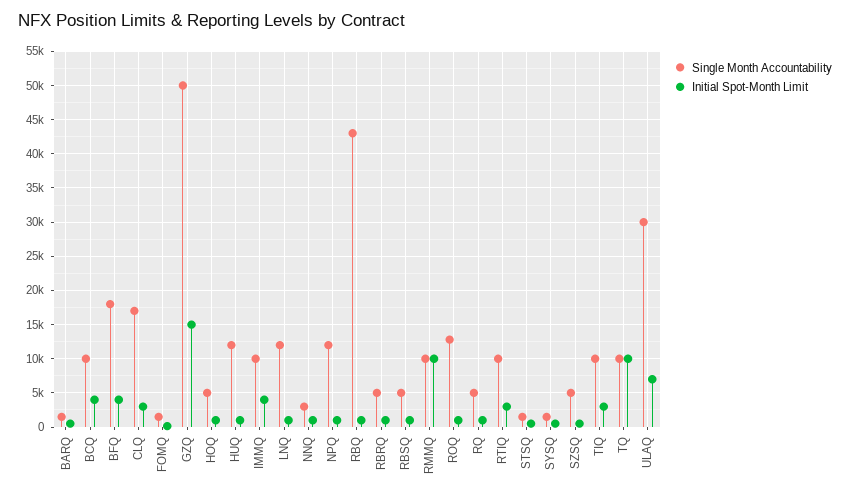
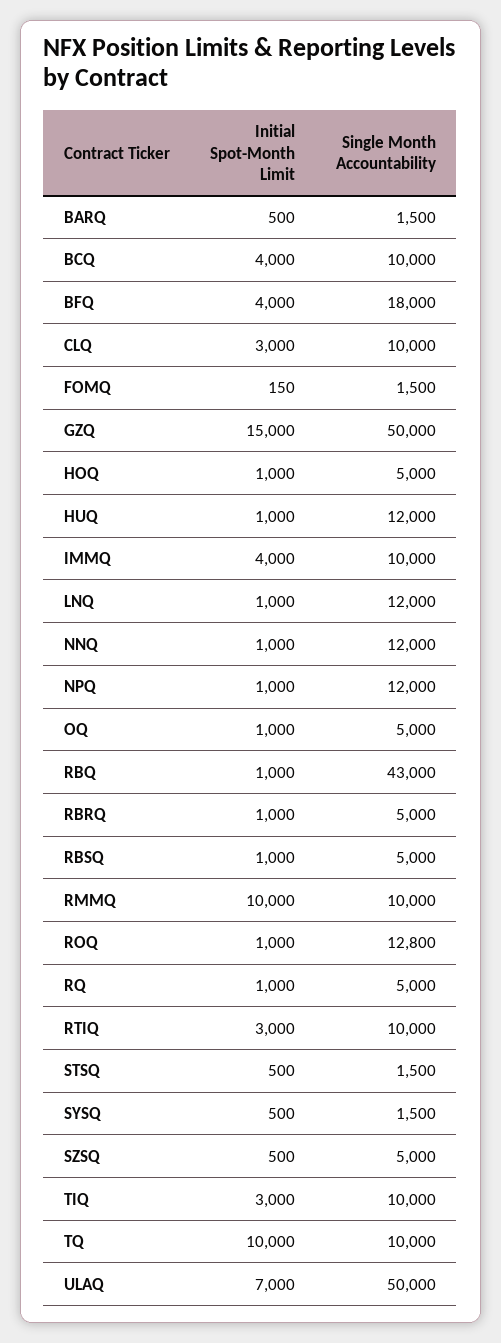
  {
    "Single Month Accountability": {
      "BARQ": 1500,
      "BCQ": 10000,
      "BFQ": 18000,
-     "CLQ": 17000,
+     "CLQ": 10000,
      "FOMQ": 1500,
      "GZQ": 50000,
      "HOQ": 5000,
      "HUQ": 12000,
      "IMMQ": 10000,
      "LNQ": 12000,
-     "NNQ": 3000,
+     "NNQ": 12000,
      "NPQ": 12000,
      "RBQ": 43000,
      "RBRQ": 5000,
      "RBSQ": 5000,
      "RMMQ": 10000,
      "ROQ": 12800,
      "RQ": 5000,
      "RTIQ": 10000,
      "STSQ": 1500,
      "SYSQ": 1500,
      "SZSQ": 5000,
      "TIQ": 10000,
      "TQ": 10000,
-     "ULAQ": 30000
+     "ULAQ": 50000,
+     "OQ": 5000
    },
    "Initial Spot-Month Limit": {
      "BARQ": 500,
      "BCQ": 4000,
      "BFQ": 4000,
      "CLQ": 3000,
      "FOMQ": 150,
      "GZQ": 15000,
      "HOQ": 1000,
      "HUQ": 1000,
      "IMMQ": 4000,
      "LNQ": 1000,
      "NNQ": 1000,
      "NPQ": 1000,
      "RBQ": 1000,
      "RBRQ": 1000,
      "RBSQ": 1000,
      "RMMQ": 10000,
      "ROQ": 1000,
      "RQ": 1000,
      "RTIQ": 3000,
      "STSQ": 500,
      "SYSQ": 500,
      "SZSQ": 500,
      "TIQ": 3000,
      "TQ": 10000,
-     "ULAQ": 7000
+     "ULAQ": 7000,
+     "OQ": 1000
    }
  }

